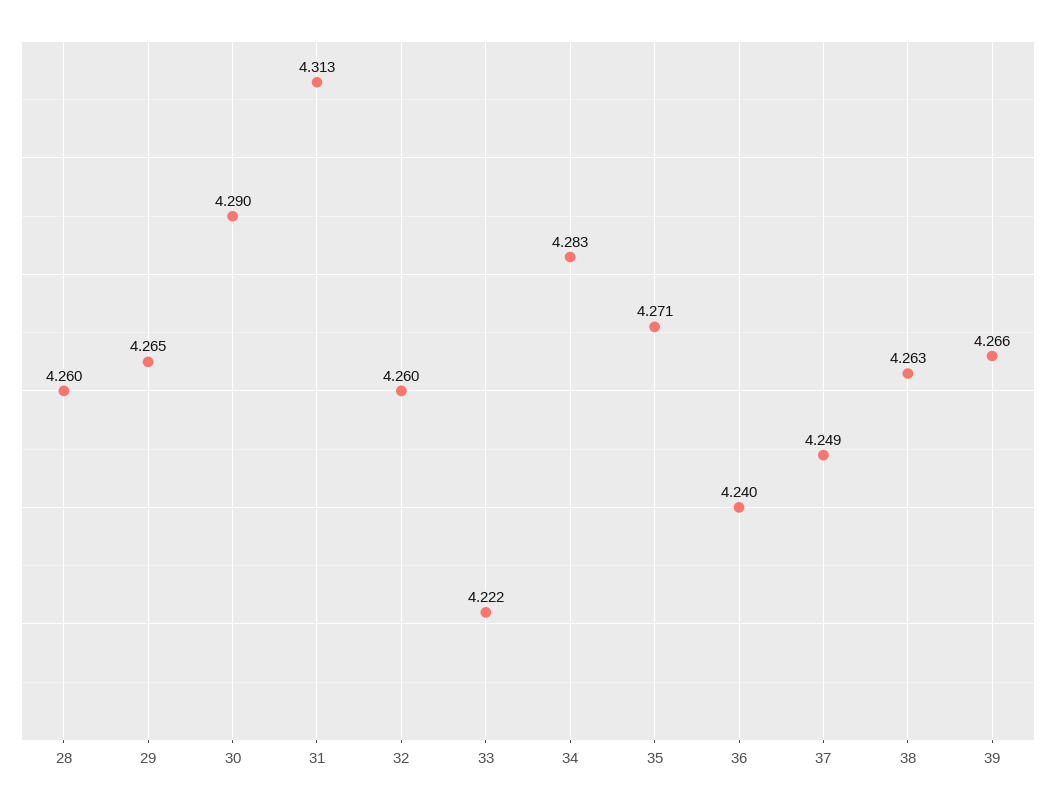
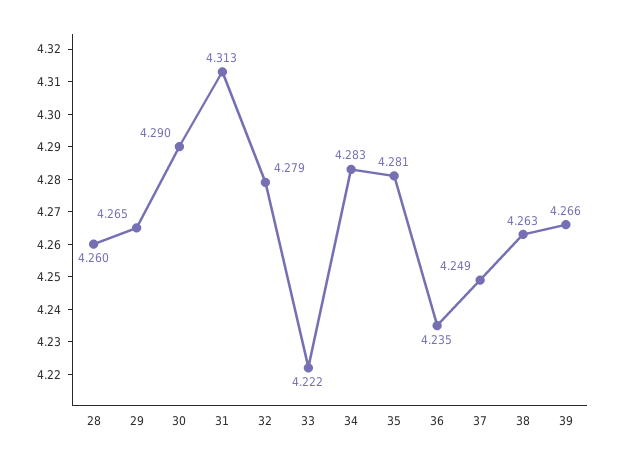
  {
    "28": 4.26,
    "29": 4.265,
    "30": 4.29,
    "31": 4.313,
-   "32": 4.26,
+   "32": 4.279,
    "33": 4.222,
    "34": 4.283,
-   "35": 4.271,
+   "35": 4.281,
-   "36": 4.24,
+   "36": 4.235,
    "37": 4.249,
    "38": 4.263,
    "39": 4.266
  }

